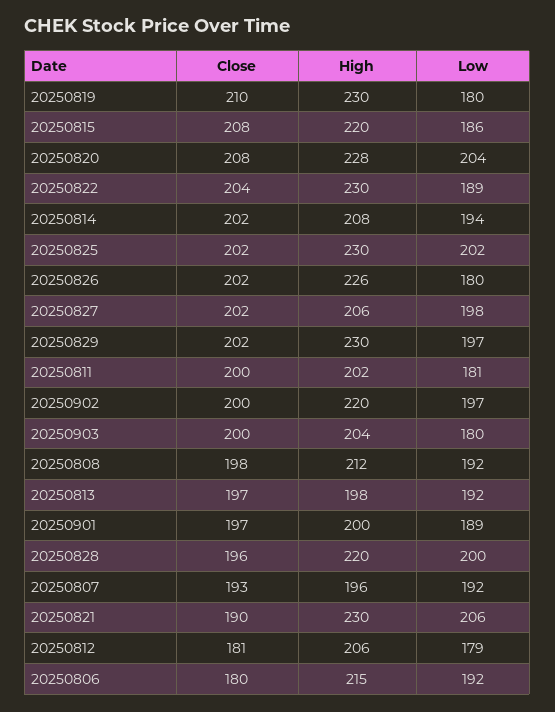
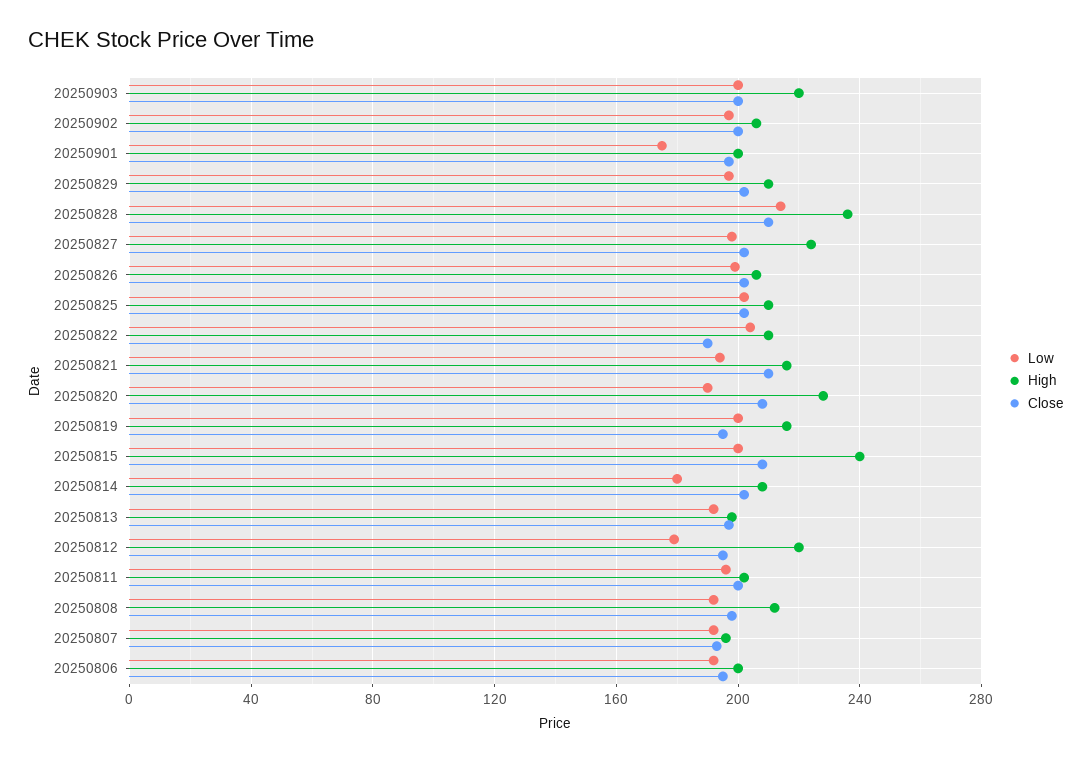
  {
    "Close": {
-     "20250819": 210,
+     "20250819": 195,
      "20250815": 208,
      "20250820": 208,
-     "20250822": 204,
+     "20250822": 190,
      "20250814": 202,
      "20250825": 202,
      "20250826": 202,
      "20250827": 202,
      "20250829": 202,
      "20250811": 200,
      "20250902": 200,
      "20250903": 200,
      "20250808": 198,
      "20250813": 197,
      "20250901": 197,
-     "20250828": 196,
+     "20250828": 210,
      "20250807": 193,
-     "20250821": 190,
+     "20250821": 210,
-     "20250812": 181,
+     "20250812": 195,
-     "20250806": 180
+     "20250806": 195
    },
    "High": {
-     "20250819": 230,
+     "20250819": 215,
-     "20250815": 220,
+     "20250815": 240,
      "20250820": 228,
-     "20250822": 230,
+     "20250822": 210,
      "20250814": 208,
-     "20250825": 230,
+     "20250825": 210,
-     "20250826": 226,
+     "20250826": 205,
-     "20250827": 206,
+     "20250827": 225,
-     "20250829": 230,
+     "20250829": 210,
      "20250811": 202,
-     "20250902": 220,
+     "20250902": 205,
-     "20250903": 204,
+     "20250903": 220,
      "20250808": 212,
      "20250813": 198,
      "20250901": 200,
-     "20250828": 220,
+     "20250828": 235,
      "20250807": 196,
-     "20250821": 230,
+     "20250821": 215,
-     "20250812": 206,
+     "20250812": 220,
-     "20250806": 215
+     "20250806": 200
    },
    "Low": {
-     "20250819": 180,
+     "20250819": 200,
-     "20250815": 186,
+     "20250815": 200,
-     "20250820": 204,
+     "20250820": 190,
-     "20250822": 189,
+     "20250822": 205,
-     "20250814": 194,
+     "20250814": 180,
      "20250825": 202,
-     "20250826": 180,
+     "20250826": 200,
      "20250827": 198,
      "20250829": 197,
-     "20250811": 181,
+     "20250811": 195,
      "20250902": 197,
-     "20250903": 180,
+     "20250903": 200,
      "20250808": 192,
      "20250813": 192,
-     "20250901": 189,
+     "20250901": 175,
-     "20250828": 200,
+     "20250828": 215,
      "20250807": 192,
-     "20250821": 206,
+     "20250821": 195,
      "20250812": 179,
      "20250806": 192
    }
  }

